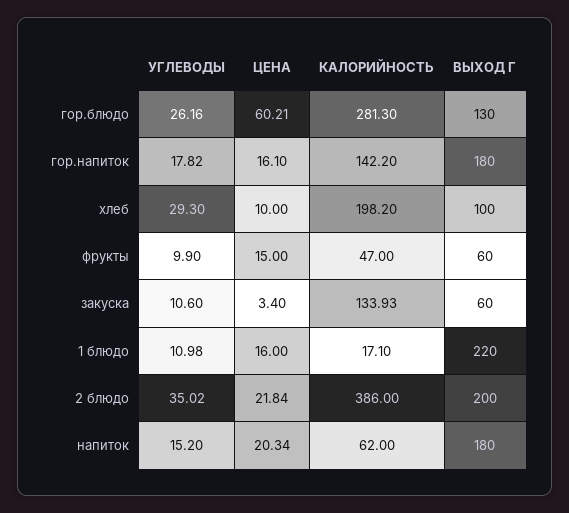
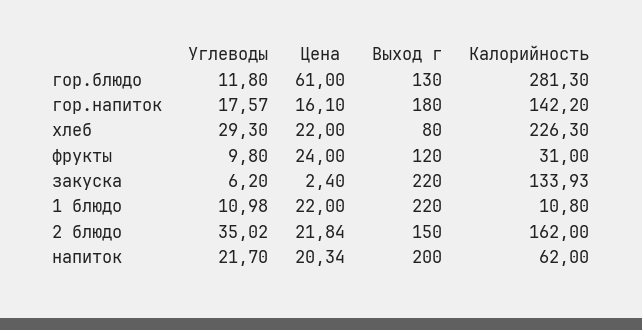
  {
    "УГЛЕВОДЫ": {
-     "гор.блюдо": 26.16,
+     "гор.блюдо": 11.8,
-     "гор.напиток": 17.82,
+     "гор.напиток": 17.57,
      "хлеб": 29.3,
-     "фрукты": 9.9,
+     "фрукты": 9.8,
-     "закуска": 10.6,
+     "закуска": 6.2,
      "1 блюдо": 10.98,
      "2 блюдо": 35.02,
-     "напиток": 15.2
+     "напиток": 21.7
    },
    "ЦЕНА": {
-     "гор.блюдо": 60.21,
+     "гор.блюдо": 61,
      "гор.напиток": 16.1,
-     "хлеб": 10,
+     "хлеб": 22,
-     "фрукты": 15,
+     "фрукты": 24,
-     "закуска": 3.4,
+     "закуска": 2.4,
-     "1 блюдо": 16,
+     "1 блюдо": 22,
      "2 блюдо": 21.84,
      "напиток": 20.34
    },
    "КАЛОРИЙНОСТЬ": {
      "гор.блюдо": 281.3,
      "гор.напиток": 142.2,
-     "хлеб": 198.2,
+     "хлеб": 226.3,
-     "фрукты": 47,
+     "фрукты": 31,
      "закуска": 133.93,
-     "1 блюдо": 17.1,
+     "1 блюдо": 10.8,
-     "2 блюдо": 386,
+     "2 блюдо": 162,
      "напиток": 62
    },
    "ВЫХОД Г": {
      "гор.блюдо": 130,
      "гор.напиток": 180,
-     "хлеб": 100,
+     "хлеб": 80,
-     "фрукты": 60,
+     "фрукты": 120,
-     "закуска": 60,
+     "закуска": 220,
      "1 блюдо": 220,
-     "2 блюдо": 200,
+     "2 блюдо": 150,
-     "напиток": 180
+     "напиток": 200
    }
  }

